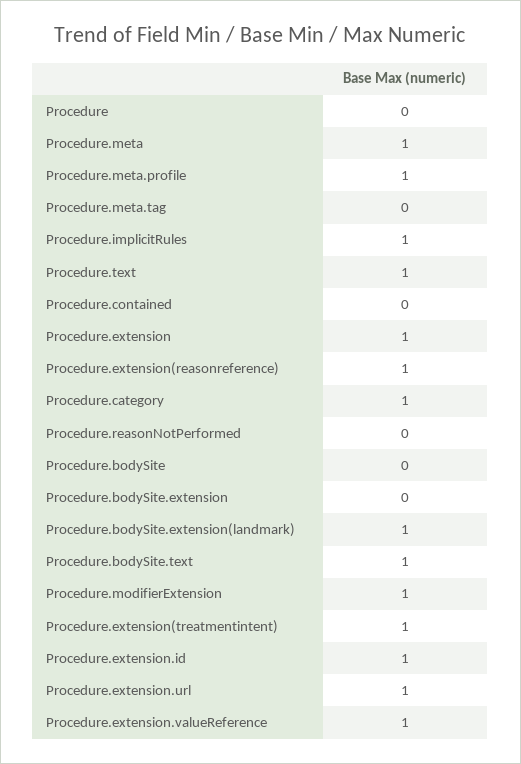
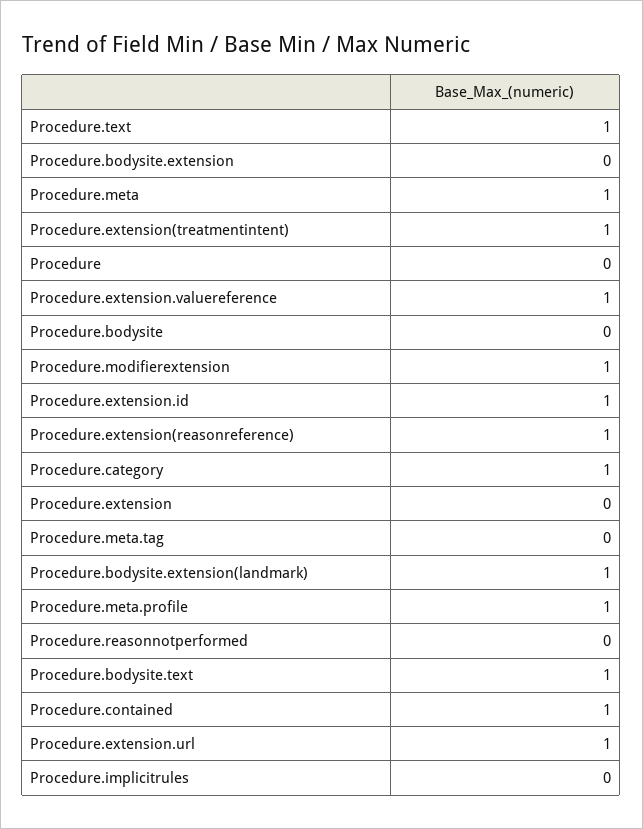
  {
    "Procedure": 0,
    "Procedure.meta": 1,
    "Procedure.meta.profile": 1,
    "Procedure.meta.tag": 0,
-   "Procedure.implicitRules": 1,
+   "Procedure.implicitRules": 0,
    "Procedure.text": 1,
-   "Procedure.contained": 0,
+   "Procedure.contained": 1,
-   "Procedure.extension": 1,
+   "Procedure.extension": 0,
    "Procedure.extension(reasonreference)": 1,
    "Procedure.category": 1,
    "Procedure.reasonNotPerformed": 0,
    "Procedure.bodySite": 0,
    "Procedure.bodySite.extension": 0,
    "Procedure.bodySite.extension(landmark)": 1,
    "Procedure.bodySite.text": 1,
    "Procedure.modifierExtension": 1,
    "Procedure.extension(treatmentintent)": 1,
    "Procedure.extension.id": 1,
    "Procedure.extension.url": 1,
    "Procedure.extension.valueReference": 1
  }

